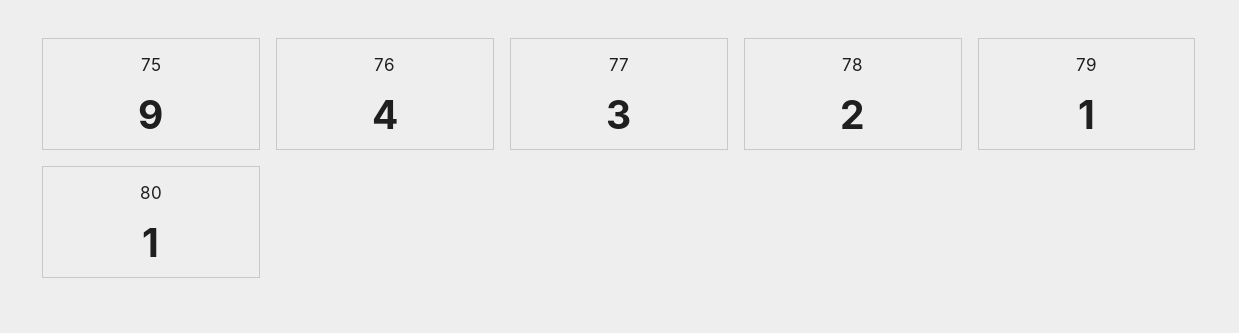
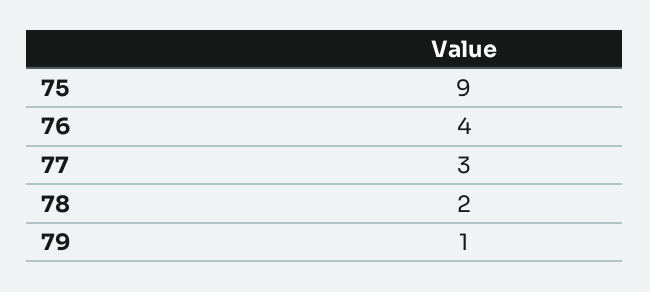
  {
    "75": 9,
    "76": 4,
    "77": 3,
    "78": 2,
-   "79": 1,
+   "79": 1
-   "80": 1
  }

